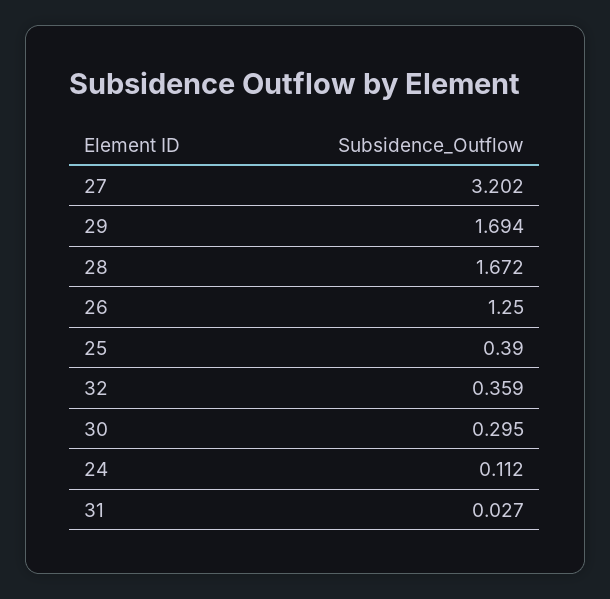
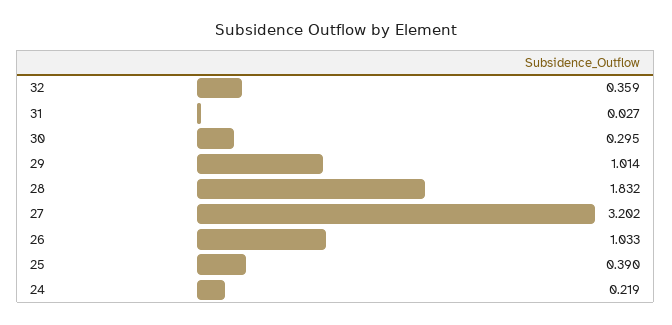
  {
    "27": 3.202,
-   "29": 1.694,
+   "29": 1.014,
-   "28": 1.672,
+   "28": 1.832,
-   "26": 1.25,
+   "26": 1.033,
    "25": 0.39,
    "32": 0.359,
    "30": 0.295,
-   "24": 0.112,
+   "24": 0.219,
    "31": 0.027
  }

